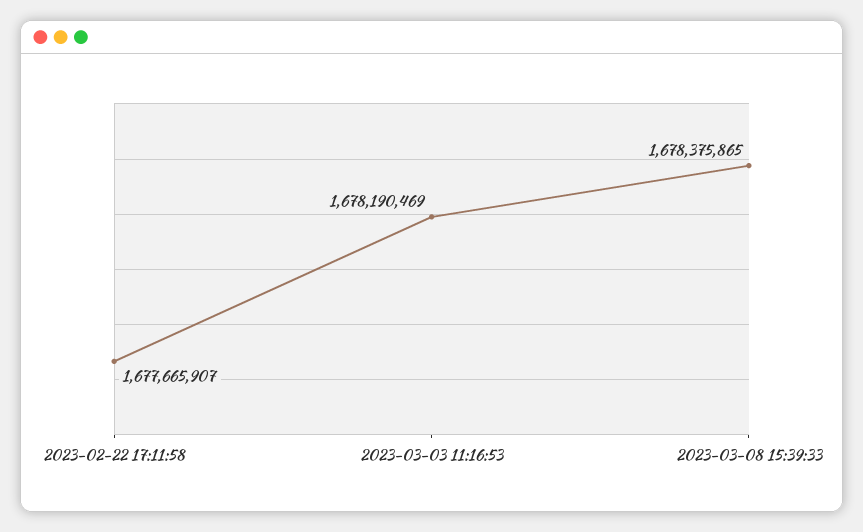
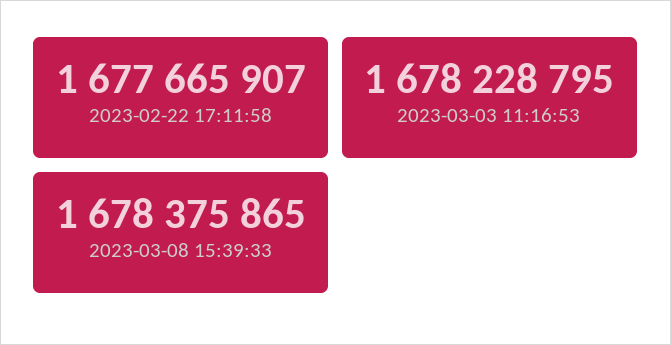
  {
    "2023-02-22 17:11:58": 1677665907,
-   "2023-03-03 11:16:53": 1678190469,
+   "2023-03-03 11:16:53": 1678228795,
    "2023-03-08 15:39:33": 1678375865
  }

